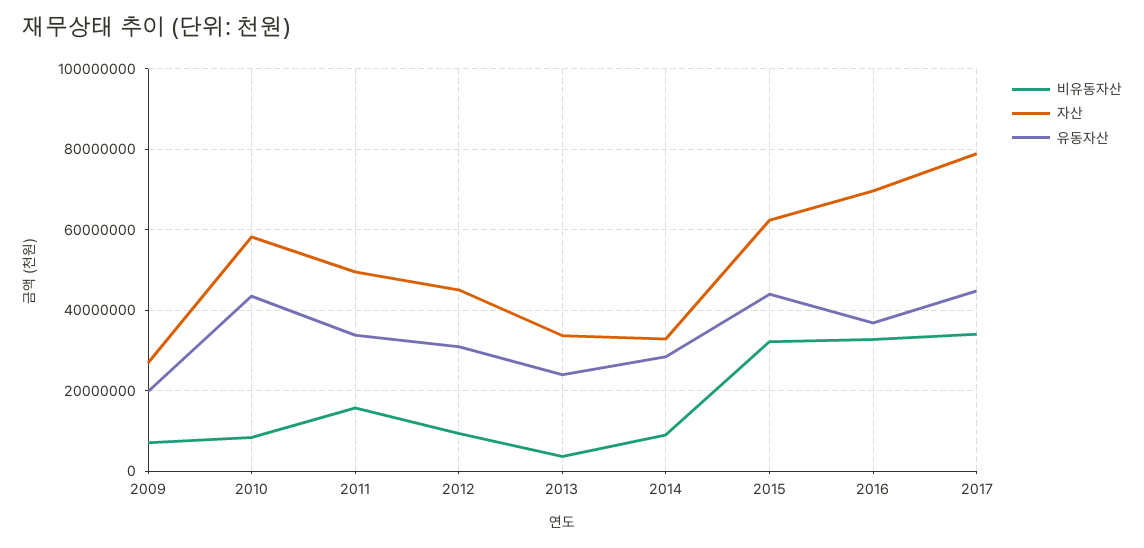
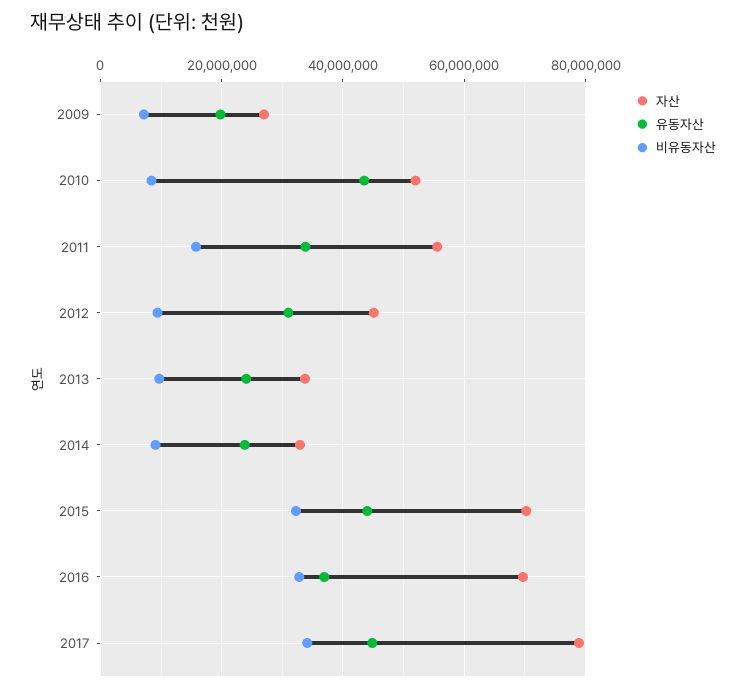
  {
    "비유동자산": {
      "2009": 8000000,
      "2010": 8000000,
      "2011": 16000000,
      "2012": 10000000,
-     "2013": 4000000,
+     "2013": 10000000,
      "2014": 10000000,
      "2015": 32000000,
      "2016": 32000000,
      "2017": 34000000
    },
    "자산": {
      "2009": 26000000,
-     "2010": 58000000,
+     "2010": 52000000,
-     "2011": 50000000,
+     "2011": 56000000,
      "2012": 46000000,
      "2013": 34000000,
      "2014": 32000000,
-     "2015": 62000000,
+     "2015": 70000000,
      "2016": 70000000,
      "2017": 78000000
    },
    "유동자산": {
      "2009": 20000000,
      "2010": 44000000,
      "2011": 34000000,
      "2012": 30000000,
      "2013": 24000000,
-     "2014": 28000000,
+     "2014": 24000000,
      "2015": 44000000,
      "2016": 36000000,
      "2017": 44000000
    }
  }

